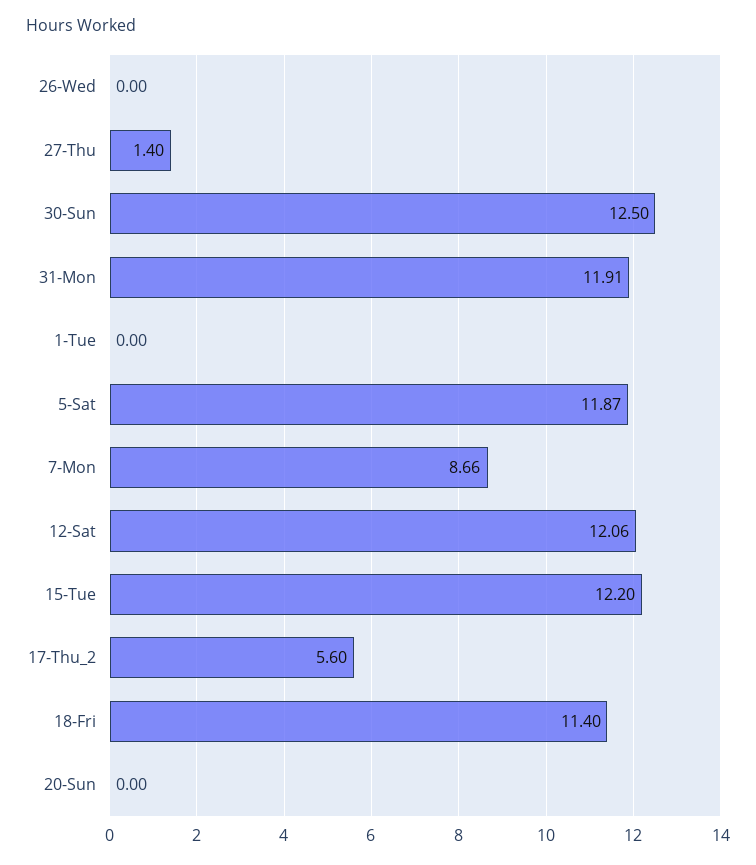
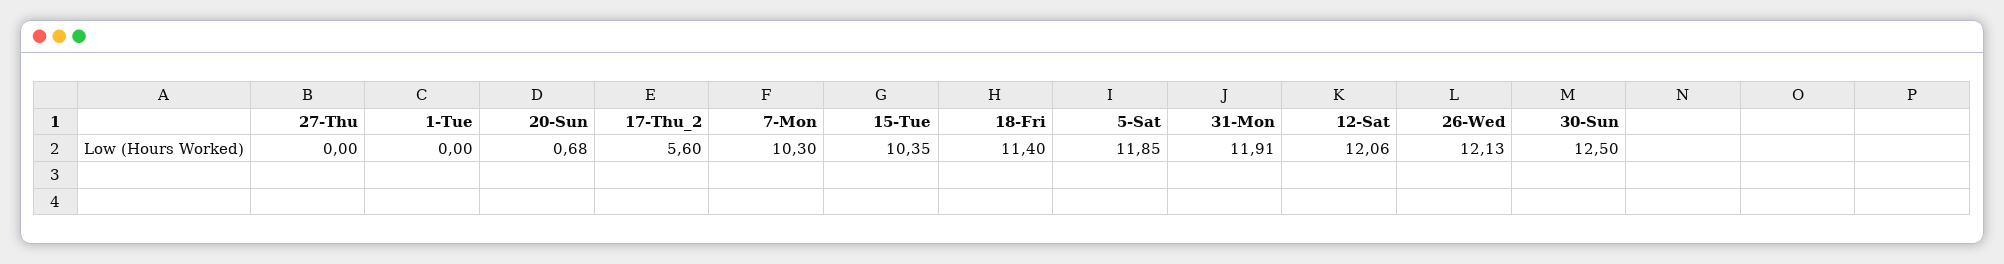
  {
-   "26-Wed": 0,
+   "26-Wed": 12.13,
-   "27-Thu": 1.4,
+   "27-Thu": 0,
    "30-Sun": 12.5,
    "31-Mon": 11.91,
    "1-Tue": 0,
-   "5-Sat": 11.87,
+   "5-Sat": 11.85,
-   "7-Mon": 8.66,
+   "7-Mon": 10.3,
    "12-Sat": 12.06,
-   "15-Tue": 12.2,
+   "15-Tue": 10.35,
    "17-Thu_2": 5.6,
    "18-Fri": 11.4,
-   "20-Sun": 0
+   "20-Sun": 0.68
  }

